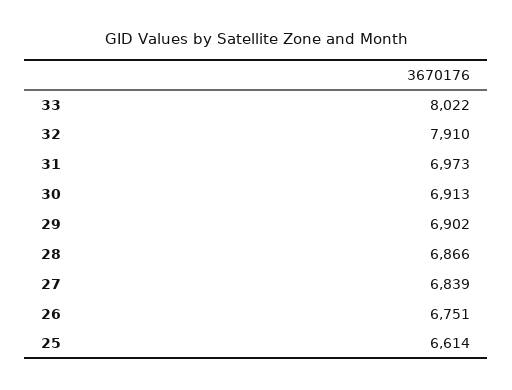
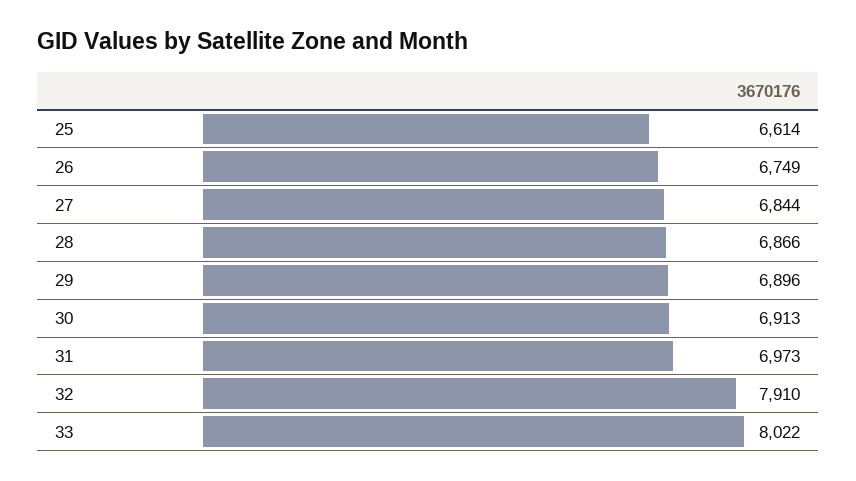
  {
    "33": 8022,
    "32": 7910,
    "31": 6973,
    "30": 6913,
-   "29": 6902,
+   "29": 6896,
    "28": 6866,
-   "27": 6839,
+   "27": 6844,
-   "26": 6751,
+   "26": 6749,
    "25": 6614
  }

